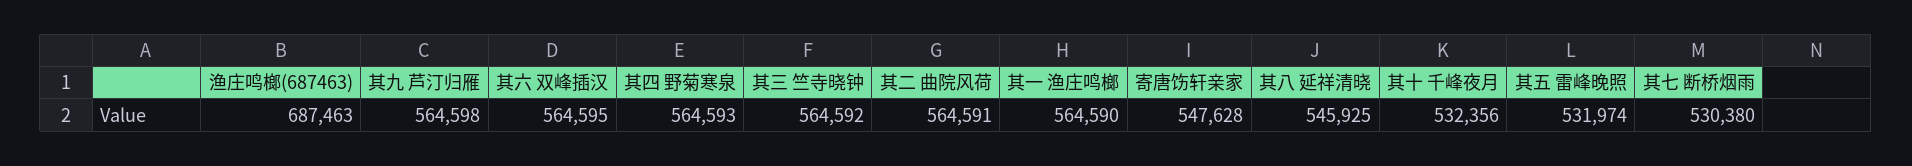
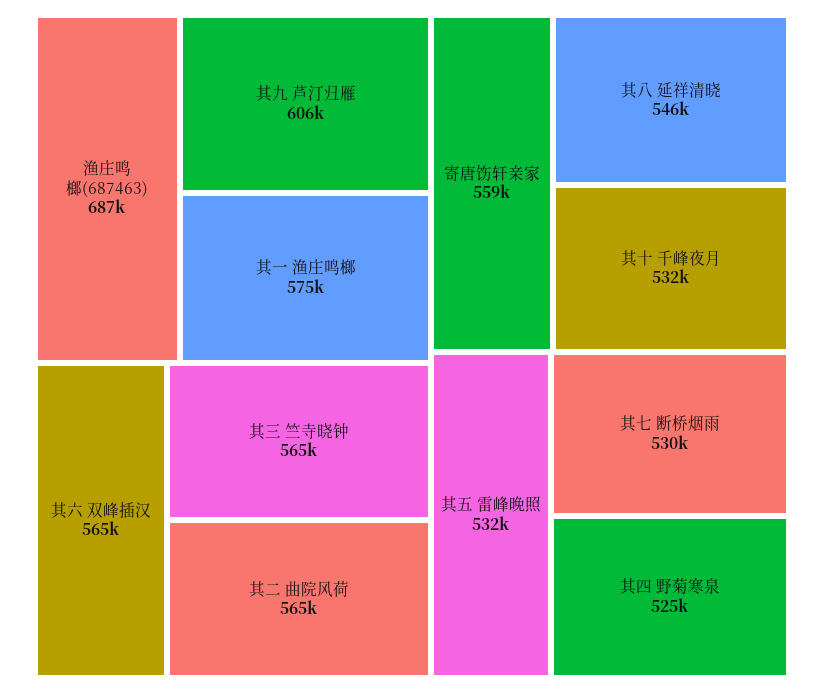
  {
    "渔庄鸣榔(687463)": 687463,
-   "其九 芦汀归雁": 564598,
+   "其九 芦汀归雁": 606000,
    "其六 双峰插汉": 564595,
-   "其四 野菊寒泉": 564593,
+   "其四 野菊寒泉": 525000,
    "其三 竺寺晓钟": 564592,
    "其二 曲院风荷": 564591,
-   "其一 渔庄鸣榔": 564590,
+   "其一 渔庄鸣榔": 575000,
-   "寄唐饬轩亲家": 547628,
+   "寄唐饬轩亲家": 559000,
    "其八 延祥清晓": 545925,
    "其十 千峰夜月": 532356,
    "其五 雷峰晚照": 531974,
    "其七 断桥烟雨": 530380
  }

